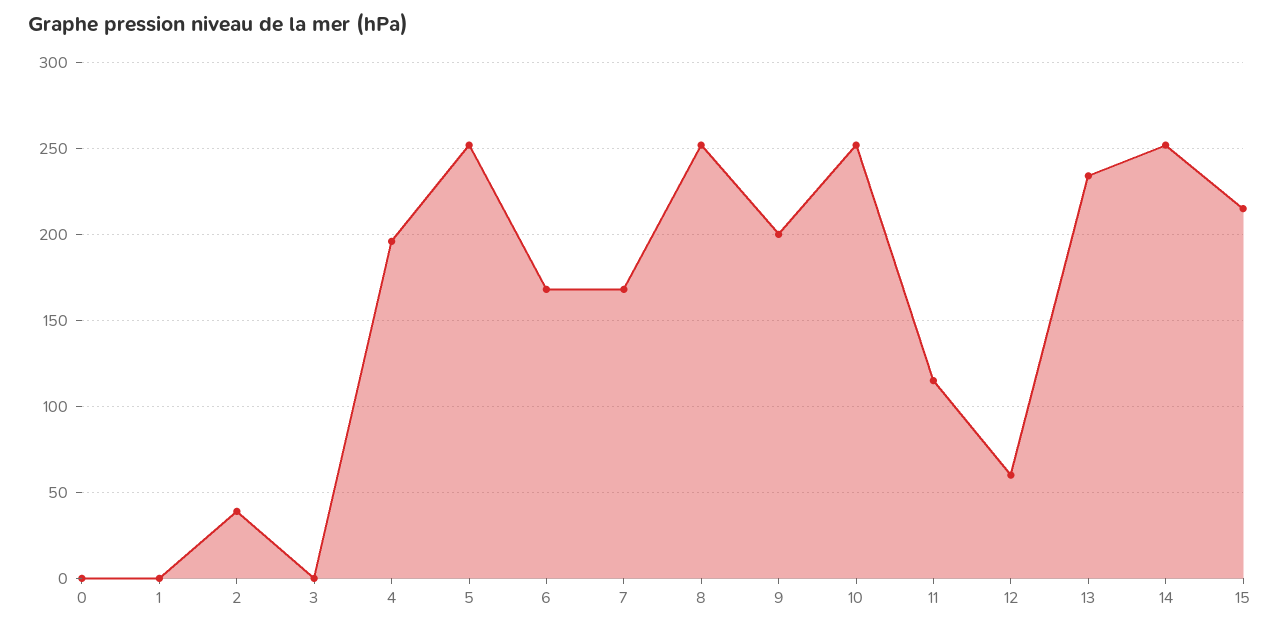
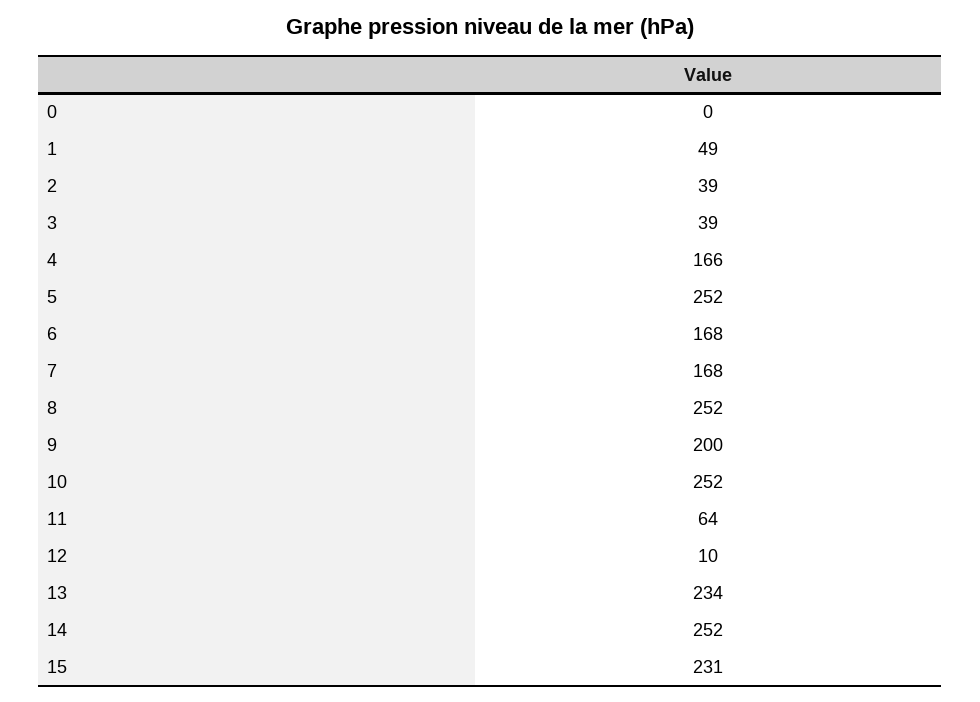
  {
    "0": 0,
-   "1": 0,
+   "1": 49,
    "2": 39,
-   "3": 0,
+   "3": 39,
-   "4": 195,
+   "4": 166,
    "5": 252,
    "6": 168,
    "7": 168,
    "8": 252,
    "9": 200,
    "10": 252,
-   "11": 115,
+   "11": 64,
-   "12": 60,
+   "12": 10,
    "13": 234,
    "14": 252,
-   "15": 215
+   "15": 231
  }

